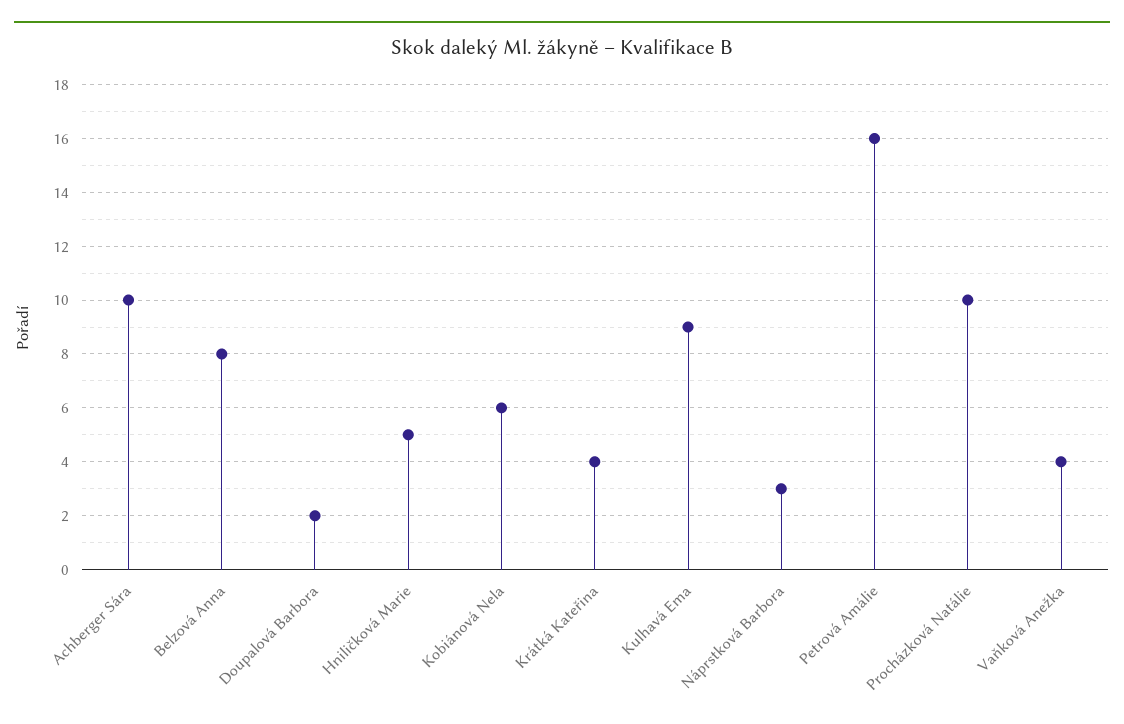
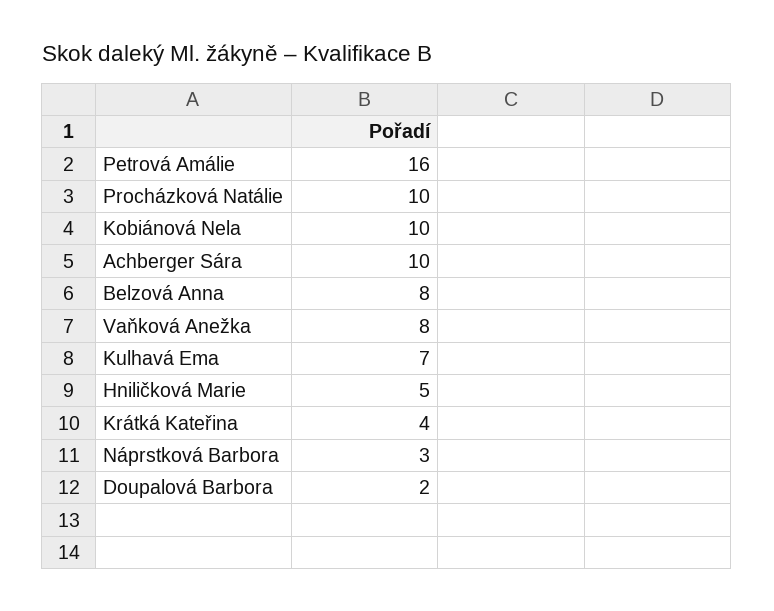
  {
    "Achberger Sára": 10,
    "Belzová Anna": 8,
    "Doupalová Barbora": 2,
    "Hniličková Marie": 5,
-   "Kobiánová Nela": 6,
+   "Kobiánová Nela": 10,
    "Krátká Kateřina": 4,
-   "Kulhavá Ema": 9,
+   "Kulhavá Ema": 7,
    "Náprstková Barbora": 3,
    "Petrová Amálie": 16,
    "Procházková Natálie": 10,
-   "Vaňková Anežka": 4
+   "Vaňková Anežka": 8
  }

